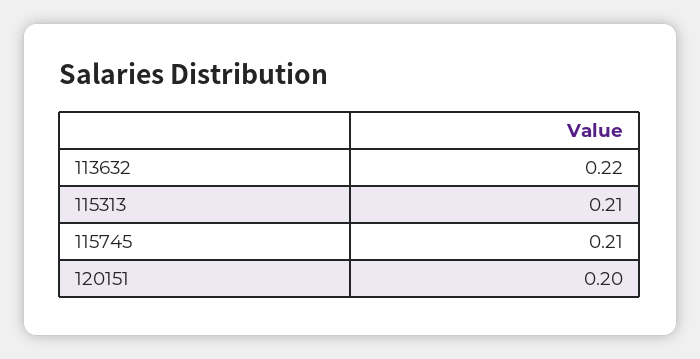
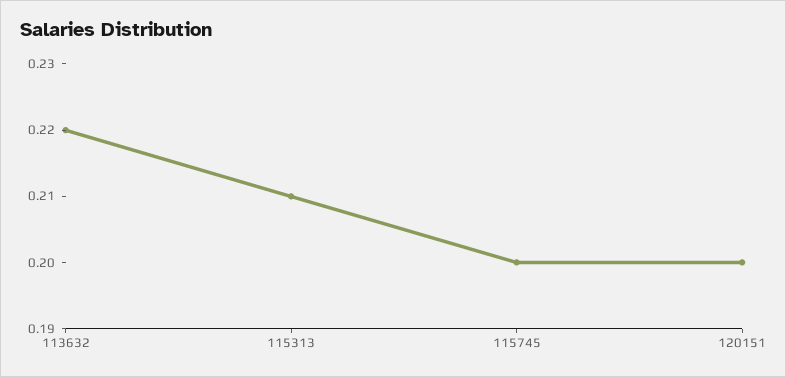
  {
    "113632": 0.22,
    "115313": 0.21,
-   "115745": 0.21,
+   "115745": 0.2,
    "120151": 0.2
  }

